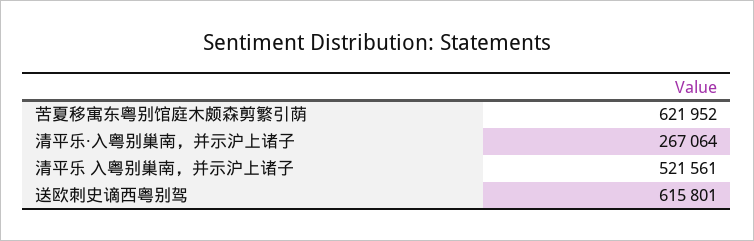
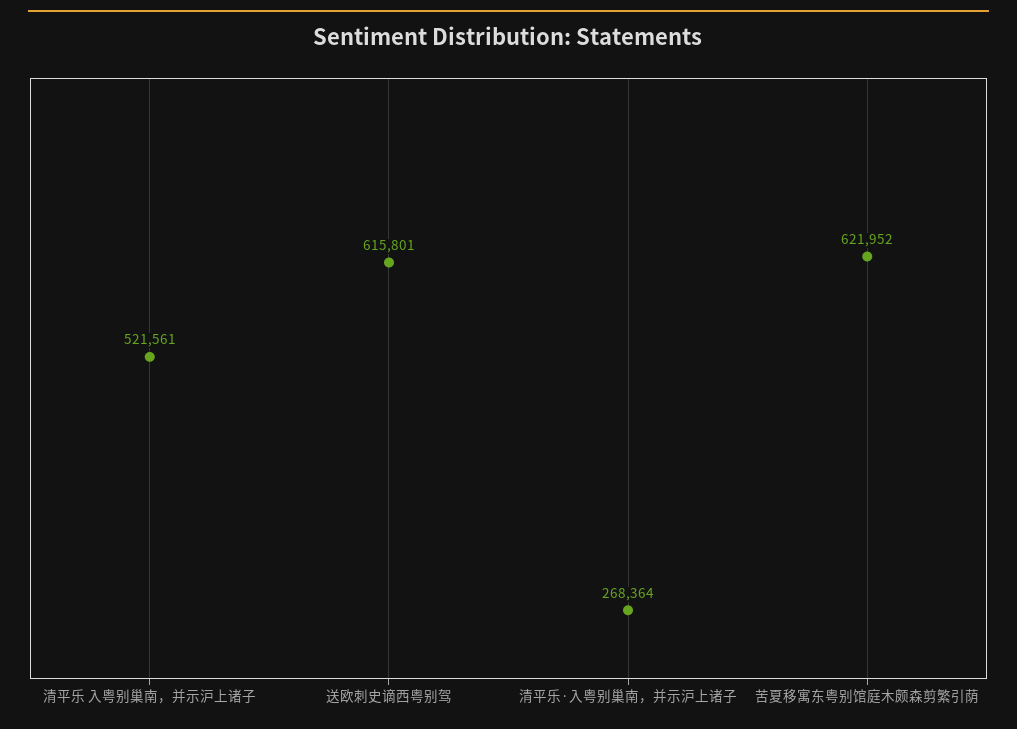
  {
    "苦夏移寓东粤别馆庭木颇森剪繁引荫": 621952,
-   "清平乐·入粤别巢南，并示沪上诸子": 267064,
+   "清平乐·入粤别巢南，并示沪上诸子": 268364,
    "清平乐 入粤别巢南，并示沪上诸子": 521561,
    "送欧刺史谪西粤别驾": 615801
  }

